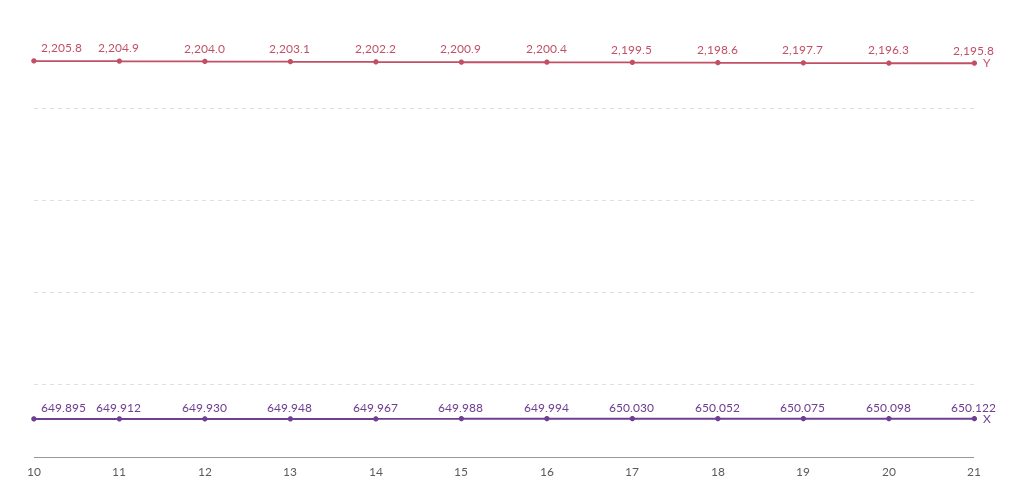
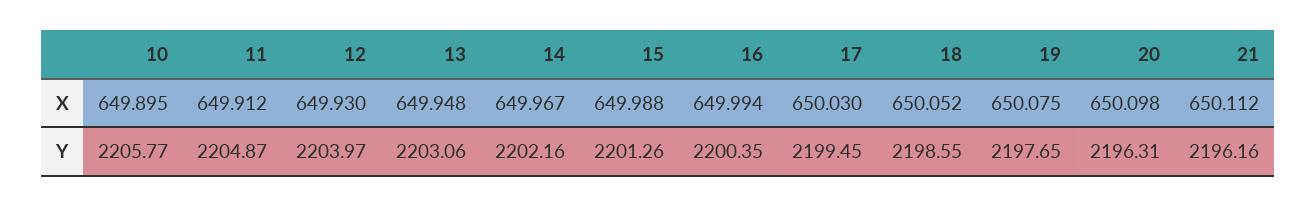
  {
    "Y": {
      "10": 2205.77,
      "11": 2204.87,
      "12": 2203.97,
      "13": 2203.06,
      "14": 2202.16,
-     "15": 2200.9,
+     "15": 2201.26,
      "16": 2200.35,
      "17": 2199.45,
      "18": 2198.55,
      "19": 2197.65,
      "20": 2196.31,
-     "21": 2195.8
+     "21": 2196.16
    },
    "X": {
      "10": 649.895,
      "11": 649.912,
      "12": 649.93,
      "13": 649.948,
      "14": 649.967,
      "15": 649.988,
      "16": 649.994,
      "17": 650.03,
      "18": 650.052,
      "19": 650.075,
      "20": 650.098,
-     "21": 650.122
+     "21": 650.112
    }
  }

